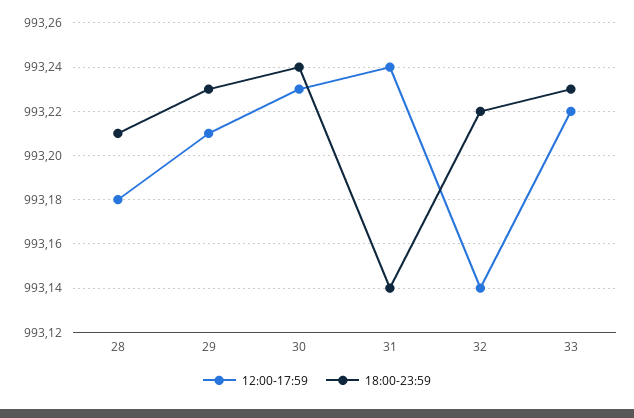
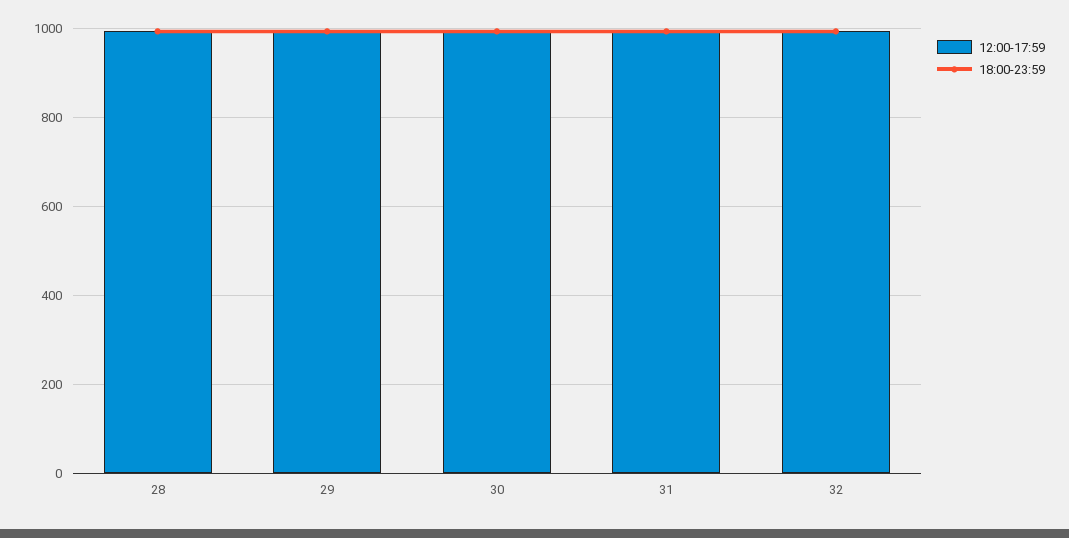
  {
    "12:00-17:59": {
      "28": 993.18,
      "29": 993.21,
      "30": 993.23,
      "31": 993.24,
-     "32": 993.14,
+     "32": 993.14
-     "33": 993.22
    },
    "18:00-23:59": {
      "28": 993.21,
      "29": 993.23,
      "30": 993.24,
      "31": 993.14,
-     "32": 993.22,
+     "32": 993.22
-     "33": 993.23
    }
  }

